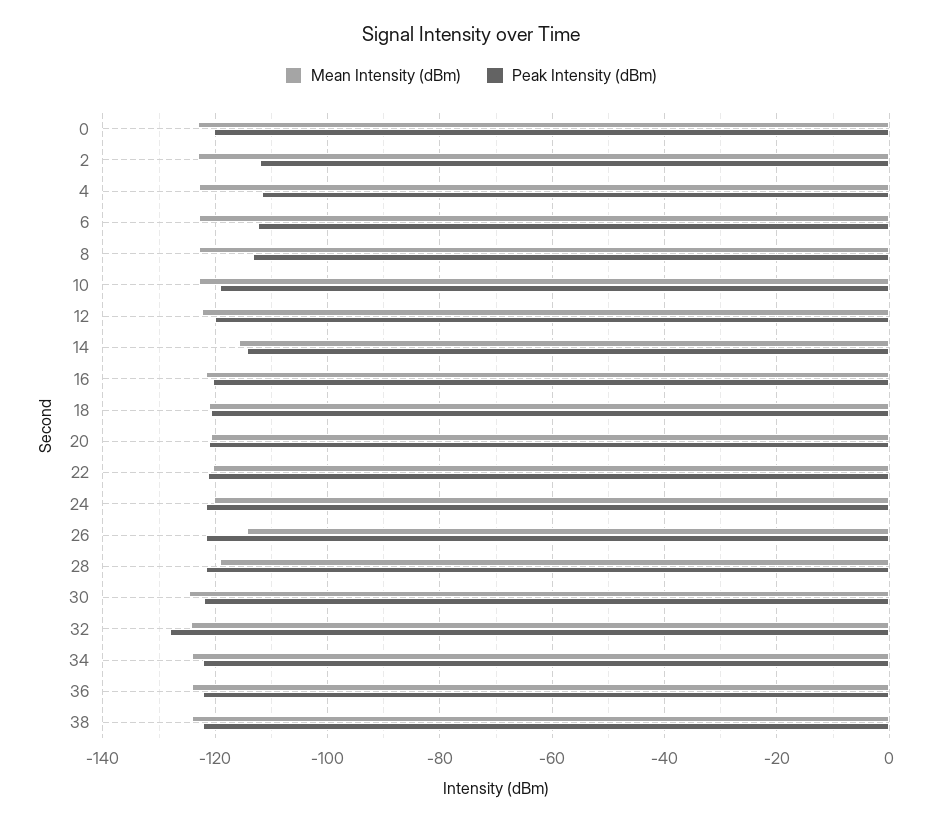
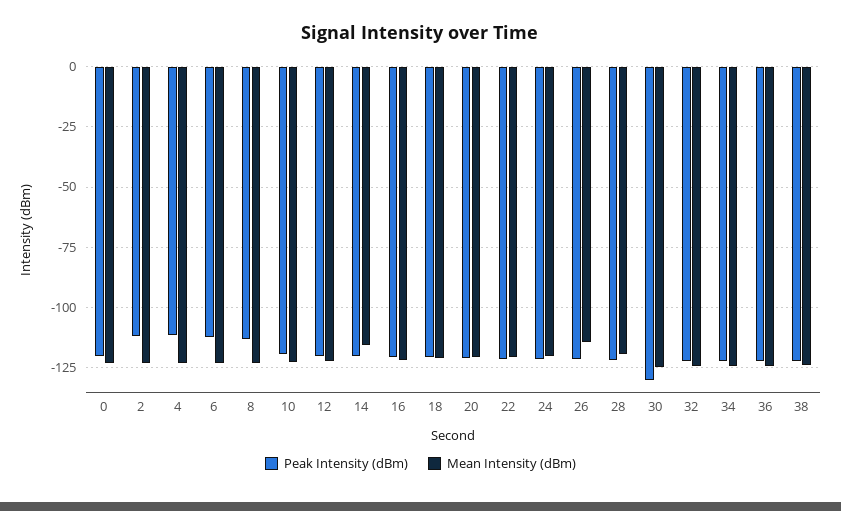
  {
    "Mean Intensity (dBm)": {
      "0": -122,
      "2": -122,
      "4": -122,
      "6": -122,
      "8": -122,
      "10": -122,
      "12": -122,
      "14": -116,
      "16": -122,
      "18": -122,
      "20": -120,
      "22": -120,
      "24": -120,
      "26": -114,
      "28": -120,
      "30": -124,
      "32": -124,
      "34": -124,
      "36": -124,
      "38": -124
    },
    "Peak Intensity (dBm)": {
      "0": -120,
      "2": -112,
      "4": -112,
      "6": -112,
      "8": -114,
      "10": -120,
      "12": -120,
-     "14": -114,
+     "14": -120,
      "16": -120,
      "18": -120,
      "20": -122,
      "22": -122,
      "24": -122,
      "26": -122,
      "28": -122,
-     "30": -122,
+     "30": -130,
-     "32": -128,
+     "32": -122.5,
      "34": -122,
      "36": -122,
      "38": -122
    }
  }

